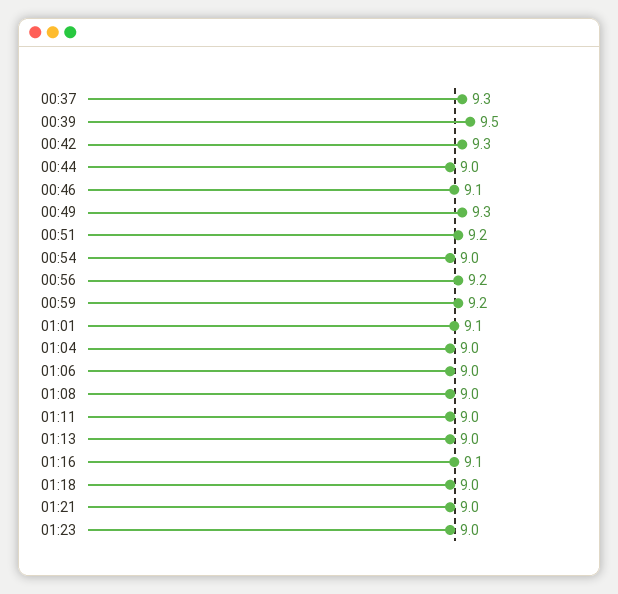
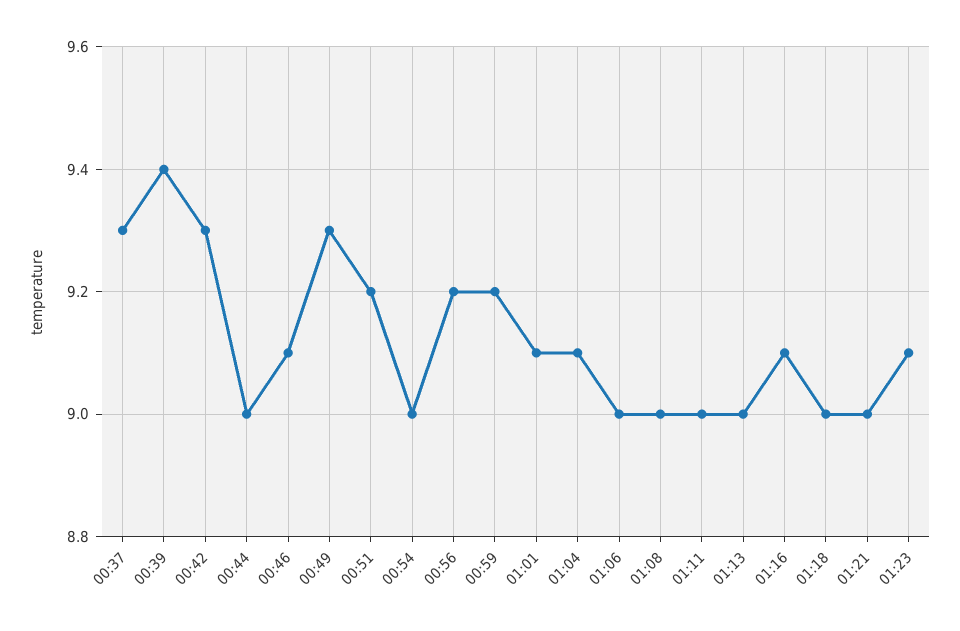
  {
    "00:37": 9.3,
-   "00:39": 9.5,
+   "00:39": 9.4,
    "00:42": 9.3,
    "00:44": 9,
    "00:46": 9.1,
    "00:49": 9.3,
    "00:51": 9.2,
    "00:54": 9,
    "00:56": 9.2,
    "00:59": 9.2,
    "01:01": 9.1,
-   "01:04": 9,
+   "01:04": 9.1,
    "01:06": 9,
    "01:08": 9,
    "01:11": 9,
    "01:13": 9,
    "01:16": 9.1,
    "01:18": 9,
    "01:21": 9,
-   "01:23": 9
+   "01:23": 9.1
  }

